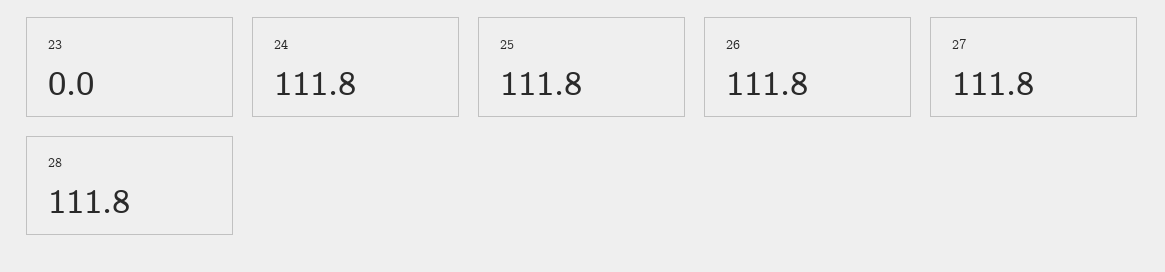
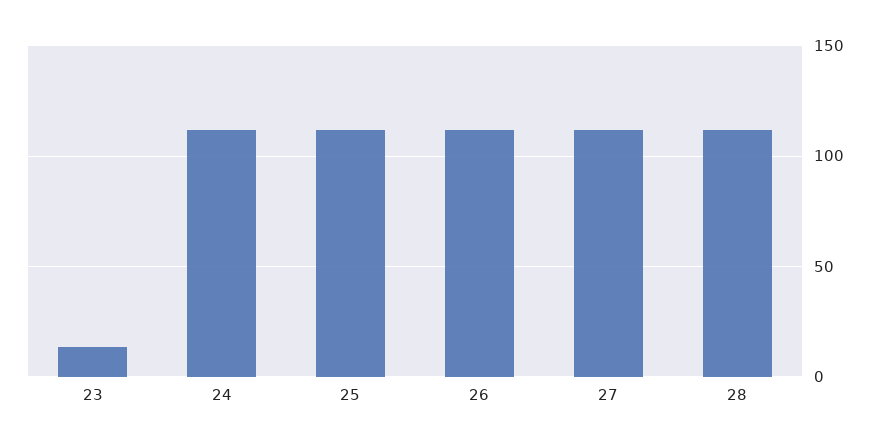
  {
-   "23": 0,
+   "23": 15,
    "24": 111.8,
    "25": 111.8,
    "26": 111.8,
    "27": 111.8,
    "28": 111.8
  }

